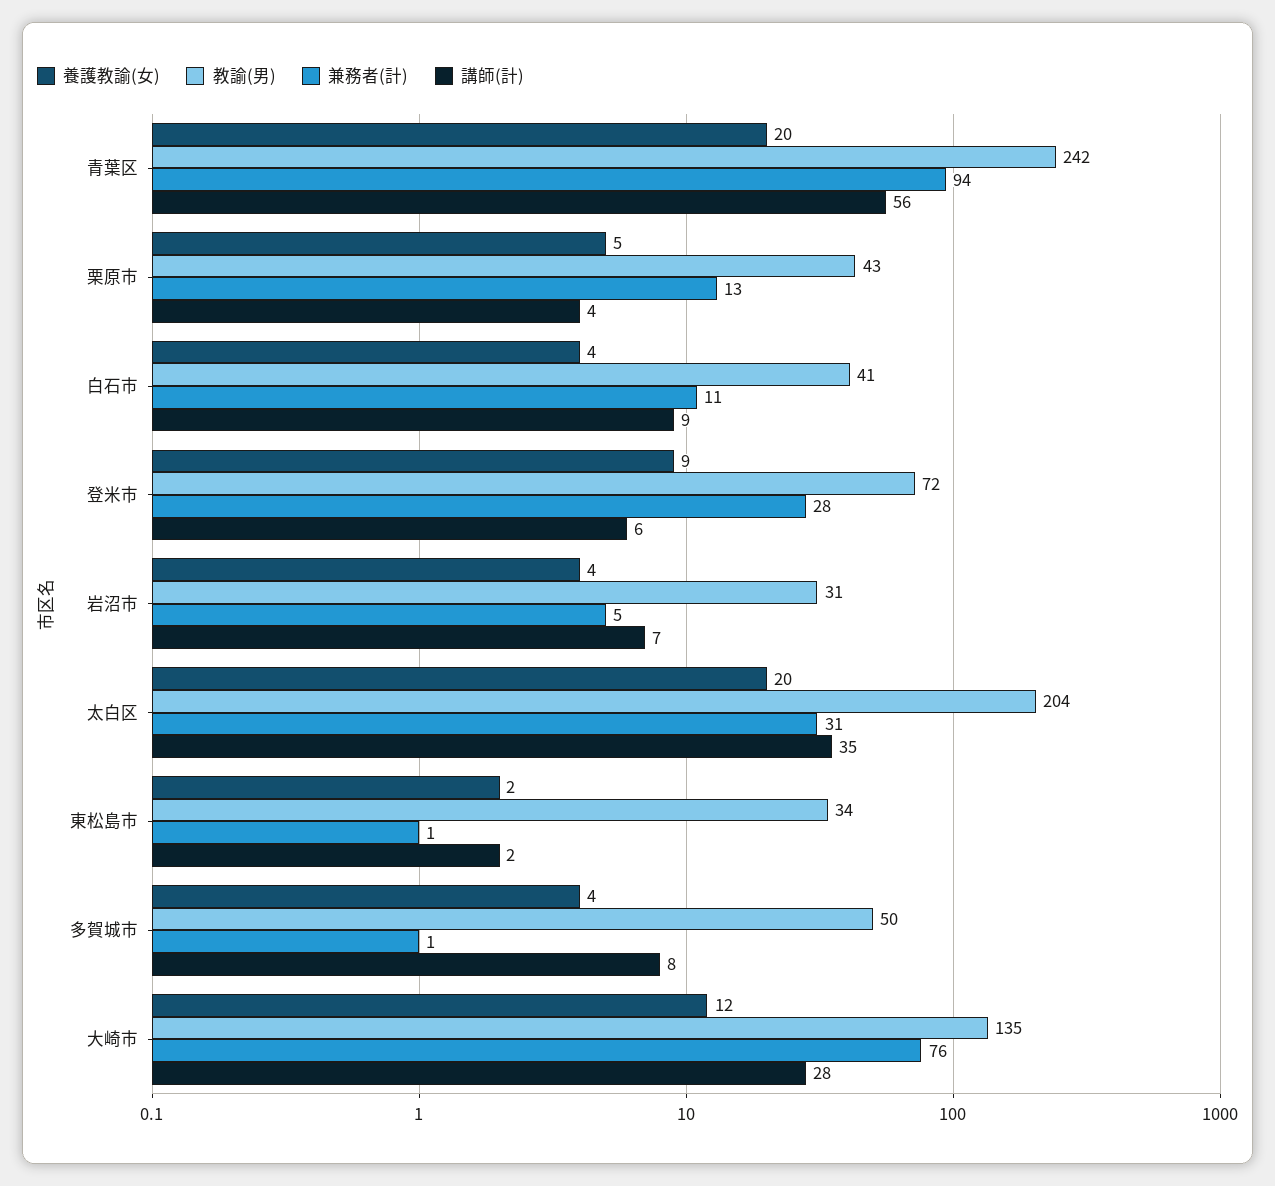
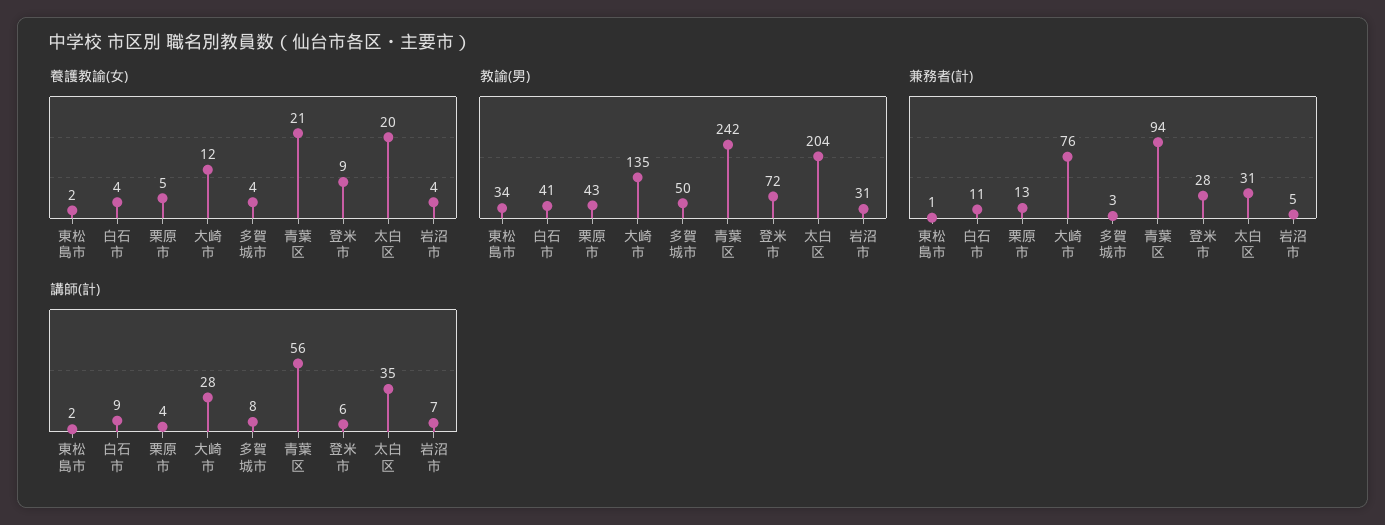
  {
    "養護教諭(女)": {
-     "青葉区": 20,
+     "青葉区": 21,
      "栗原市": 5,
      "白石市": 4,
      "登米市": 9,
      "岩沼市": 4,
      "太白区": 20,
      "東松島市": 2,
      "多賀城市": 4,
      "大崎市": 12
    },
    "教諭(男)": {
      "青葉区": 242,
      "栗原市": 43,
      "白石市": 41,
      "登米市": 72,
      "岩沼市": 31,
      "太白区": 204,
      "東松島市": 34,
      "多賀城市": 50,
      "大崎市": 135
    },
    "兼務者(計)": {
      "青葉区": 94,
      "栗原市": 13,
      "白石市": 11,
      "登米市": 28,
      "岩沼市": 5,
      "太白区": 31,
      "東松島市": 1,
-     "多賀城市": 1,
+     "多賀城市": 3,
      "大崎市": 76
    },
    "講師(計)": {
      "青葉区": 56,
      "栗原市": 4,
      "白石市": 9,
      "登米市": 6,
      "岩沼市": 7,
      "太白区": 35,
      "東松島市": 2,
      "多賀城市": 8,
      "大崎市": 28
    }
  }

